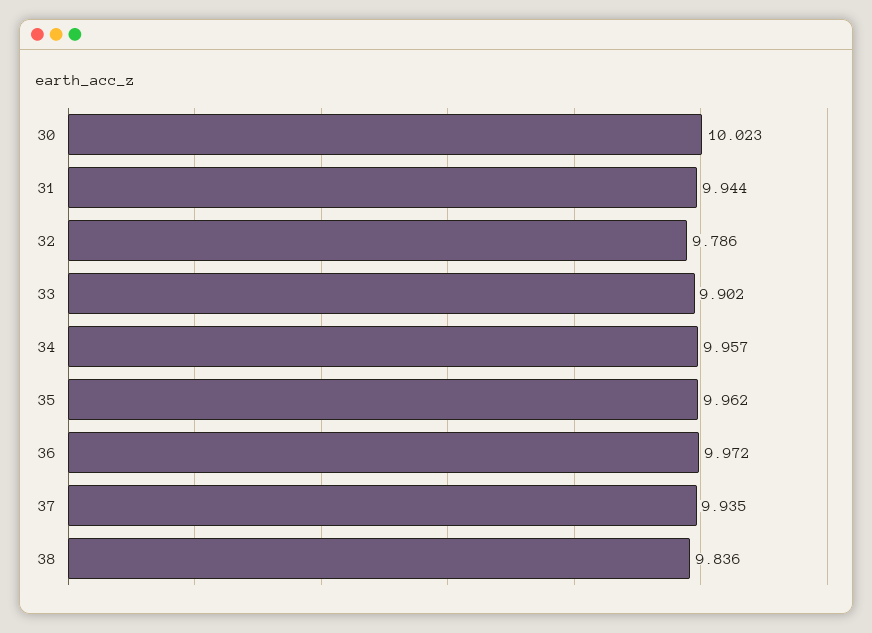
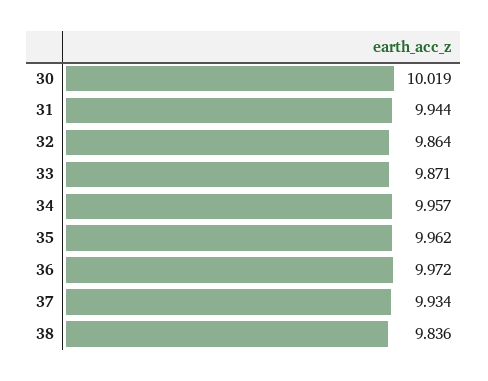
  {
-   "30": 10.023,
+   "30": 10.019,
    "31": 9.944,
-   "32": 9.786,
+   "32": 9.864,
-   "33": 9.902,
+   "33": 9.871,
    "34": 9.957,
    "35": 9.962,
    "36": 9.972,
-   "37": 9.935,
+   "37": 9.934,
    "38": 9.836
  }

